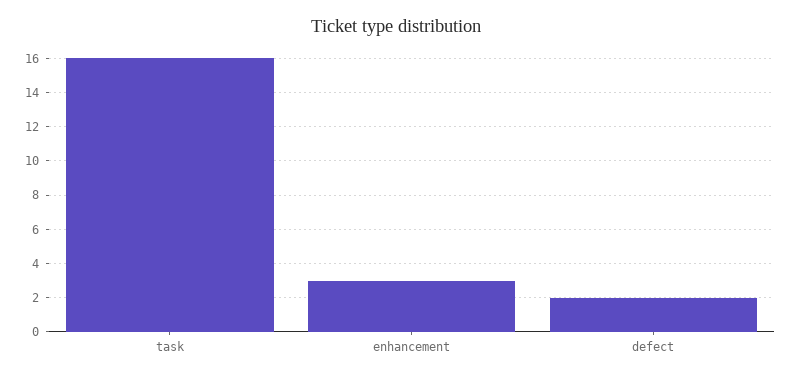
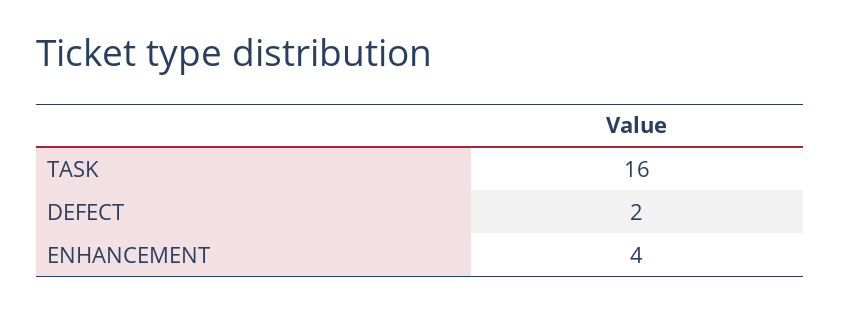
  {
    "task": 16,
-   "enhancement": 3,
+   "enhancement": 4,
    "defect": 2
  }

